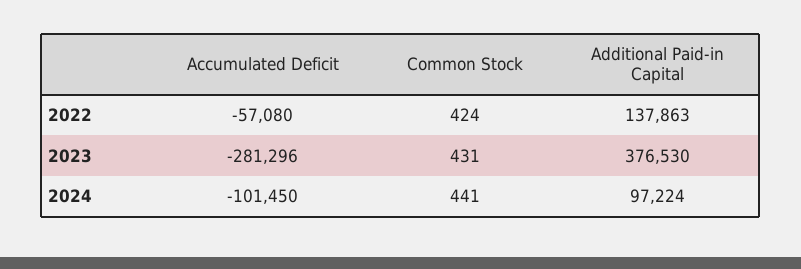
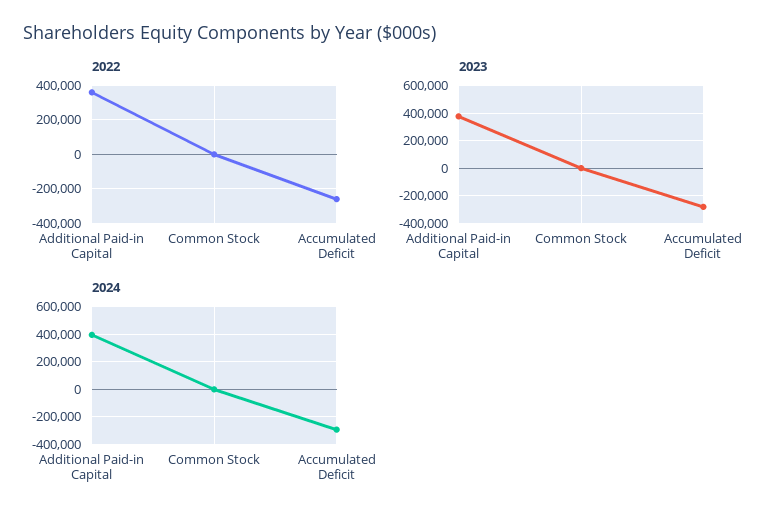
  {
    "2022": {
-     "Accumulated Deficit": -57080,
+     "Accumulated Deficit": -250000,
      "Common Stock": 424,
-     "Additional Paid-in Capital": 137863
+     "Additional Paid-in Capital": 350000
    },
    "2023": {
      "Accumulated Deficit": -281296,
      "Common Stock": 431,
      "Additional Paid-in Capital": 376530
    },
    "2024": {
-     "Accumulated Deficit": -101450,
+     "Accumulated Deficit": -300000,
      "Common Stock": 441,
-     "Additional Paid-in Capital": 97224
+     "Additional Paid-in Capital": 400000
    }
  }

